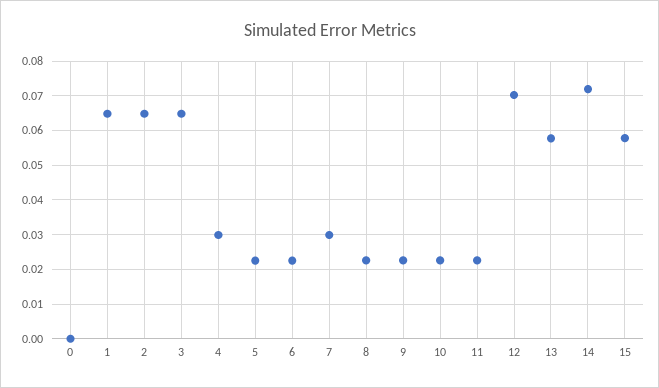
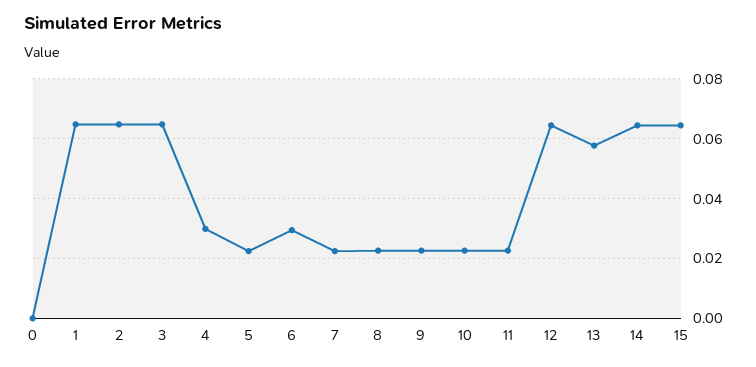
  {
    "0": 0,
    "1": 0.064,
    "2": 0.064,
    "3": 0.064,
    "4": 0.03,
    "5": 0.022,
-   "6": 0.022,
+   "6": 0.03,
-   "7": 0.03,
+   "7": 0.0225,
    "8": 0.022,
    "9": 0.022,
    "10": 0.022,
    "11": 0.022,
-   "12": 0.07,
+   "12": 0.065,
    "13": 0.058,
-   "14": 0.072,
+   "14": 0.065,
-   "15": 0.058
+   "15": 0.065
  }

